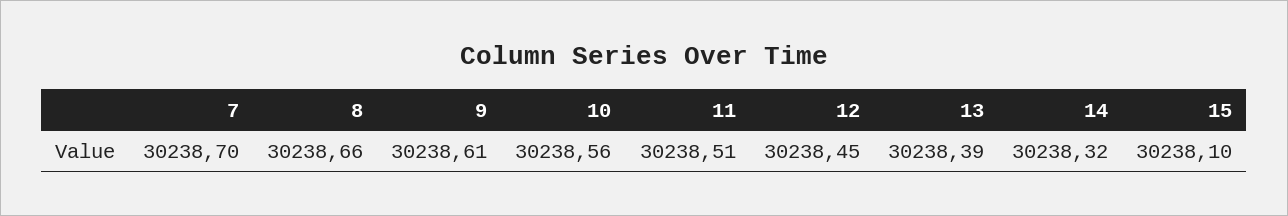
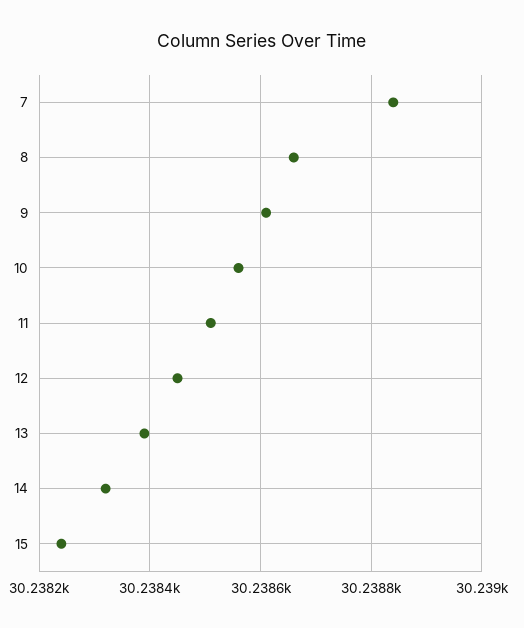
  {
-   "7": 30238.7,
+   "7": 30238.85,
    "8": 30238.66,
    "9": 30238.61,
    "10": 30238.56,
    "11": 30238.51,
    "12": 30238.45,
    "13": 30238.39,
    "14": 30238.32,
-   "15": 30238.1
+   "15": 30238.25
  }

